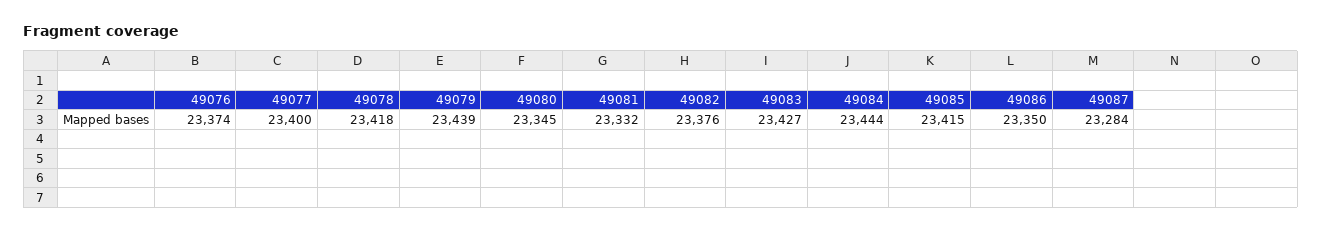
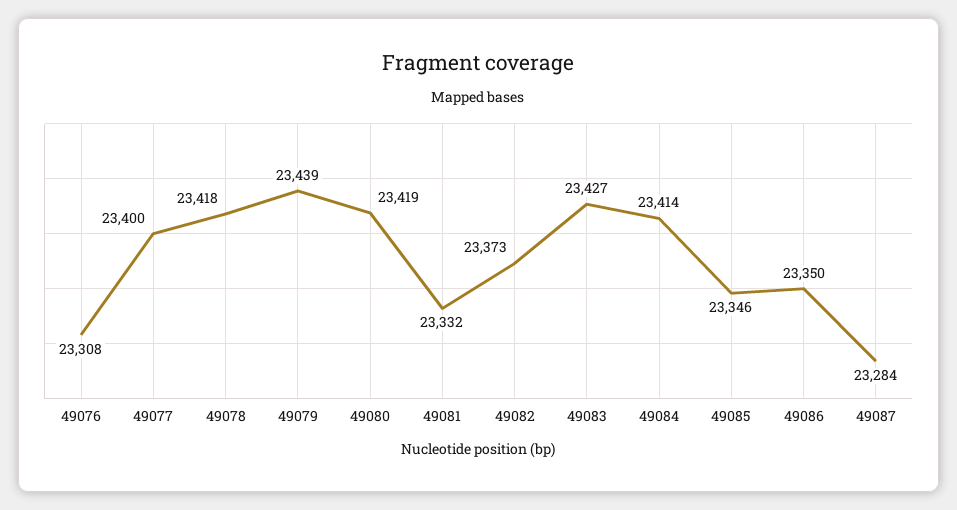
  {
-   "49076": 23374,
+   "49076": 23308,
    "49077": 23400,
    "49078": 23418,
    "49079": 23439,
-   "49080": 23345,
+   "49080": 23419,
    "49081": 23332,
-   "49082": 23376,
+   "49082": 23373,
    "49083": 23427,
-   "49084": 23444,
+   "49084": 23414,
-   "49085": 23415,
+   "49085": 23346,
    "49086": 23350,
    "49087": 23284
  }

